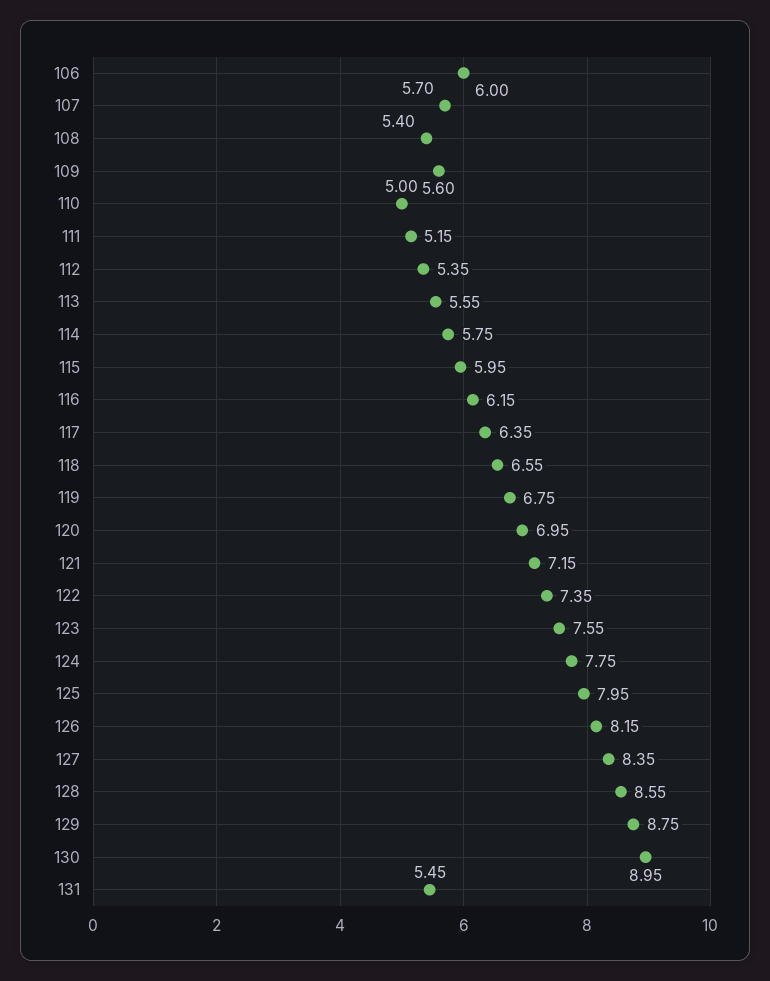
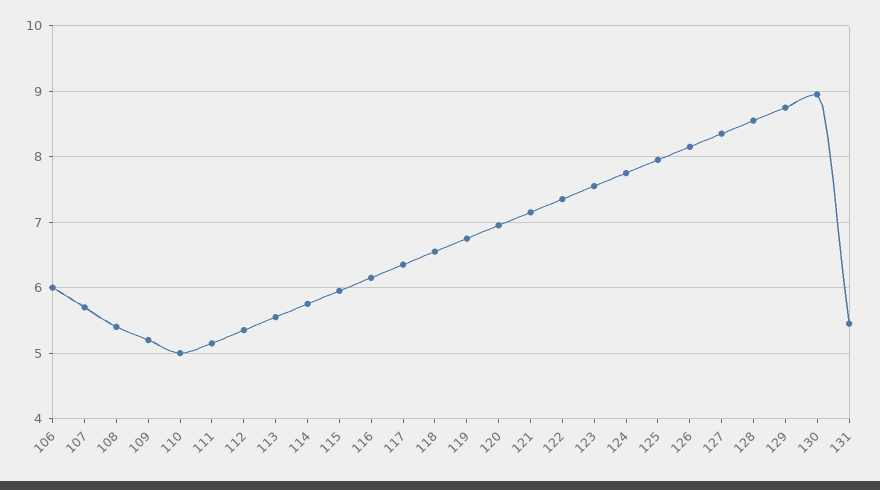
  {
    "106": 6,
    "107": 5.7,
    "108": 5.4,
-   "109": 5.6,
+   "109": 5.2,
    "110": 5,
    "111": 5.15,
    "112": 5.35,
    "113": 5.55,
    "114": 5.75,
    "115": 5.95,
    "116": 6.15,
    "117": 6.35,
    "118": 6.55,
    "119": 6.75,
    "120": 6.95,
    "121": 7.15,
    "122": 7.35,
    "123": 7.55,
    "124": 7.75,
    "125": 7.95,
    "126": 8.15,
    "127": 8.35,
    "128": 8.55,
    "129": 8.75,
    "130": 8.95,
    "131": 5.45
  }

